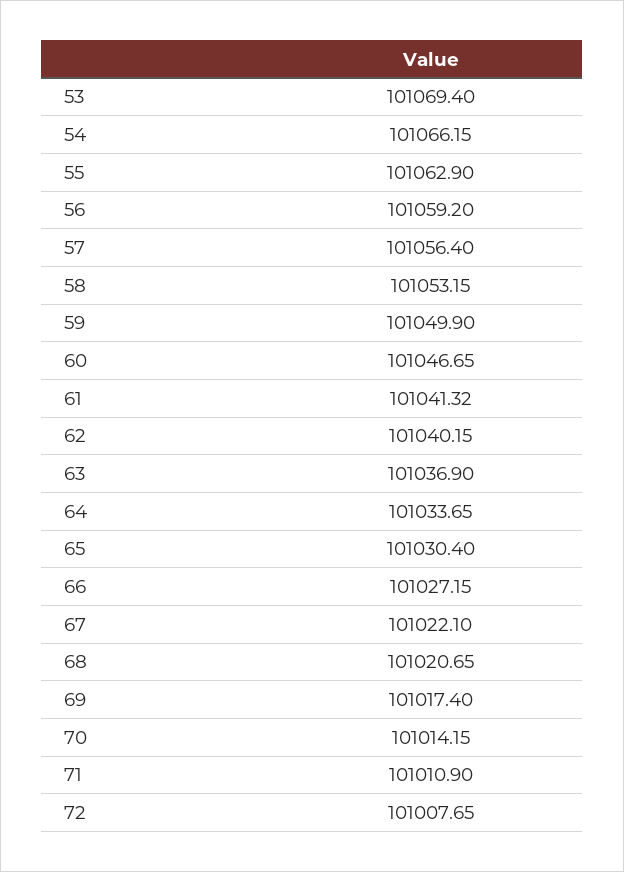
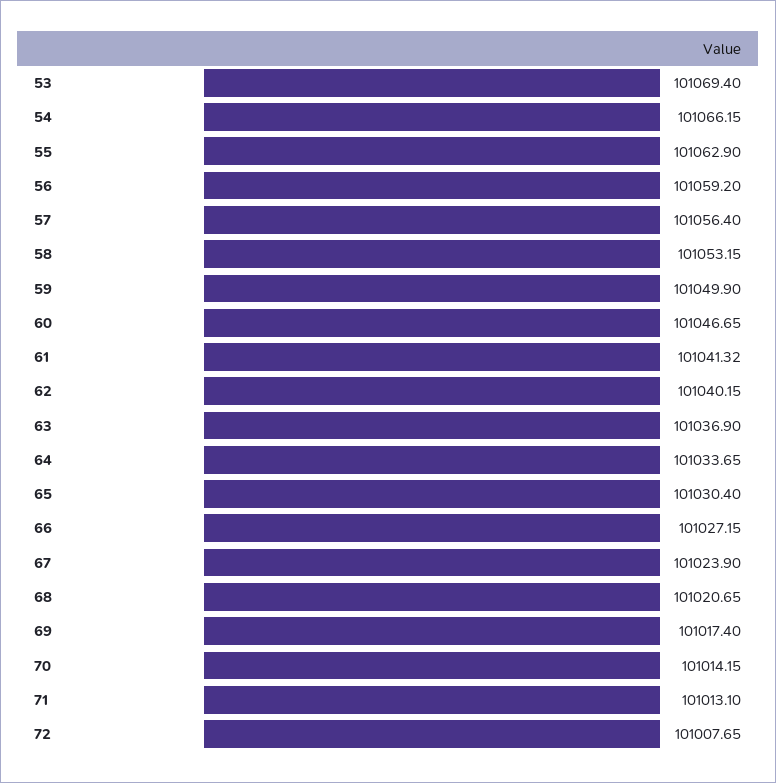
  {
    "53": 101069.4,
    "54": 101066.15,
    "55": 101062.9,
    "56": 101059.2,
    "57": 101056.4,
    "58": 101053.15,
    "59": 101049.9,
    "60": 101046.65,
    "61": 101041.32,
    "62": 101040.15,
    "63": 101036.9,
    "64": 101033.65,
    "65": 101030.4,
    "66": 101027.15,
-   "67": 101022.1,
+   "67": 101023.9,
    "68": 101020.65,
    "69": 101017.4,
    "70": 101014.15,
-   "71": 101010.9,
+   "71": 101013.1,
    "72": 101007.65
  }

